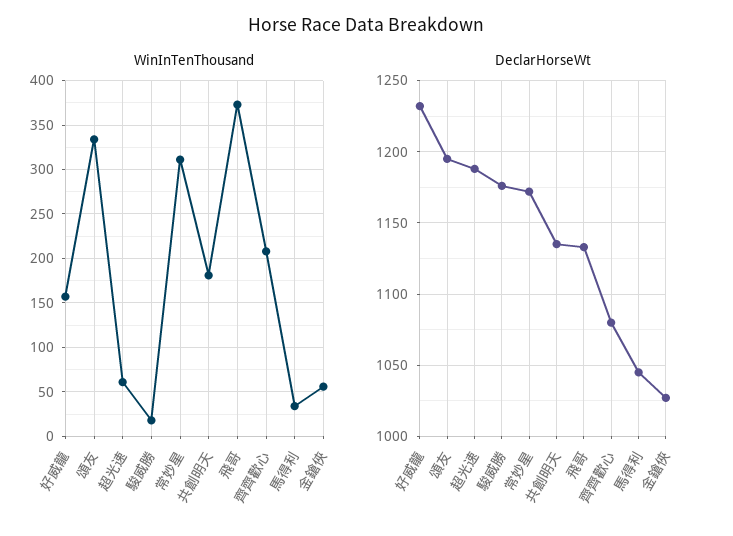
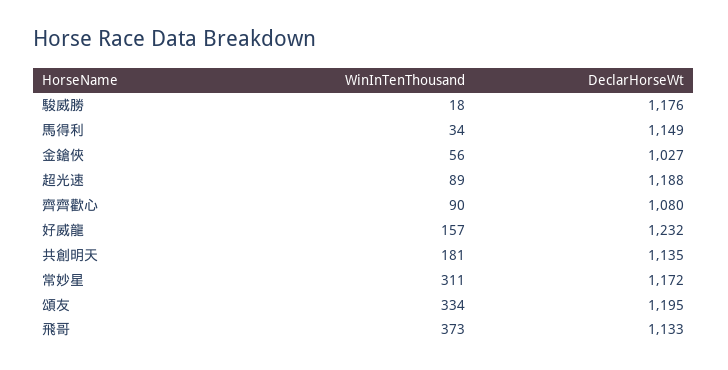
  {
    "WinInTenThousand": {
      "好威龍": 157,
      "頌友": 334,
-     "超光速": 60,
+     "超光速": 89,
      "駿威勝": 18,
      "常妙星": 311,
      "共創明天": 181,
      "飛哥": 373,
-     "齊齊歡心": 210,
+     "齊齊歡心": 90,
      "馬得利": 34,
      "金鎗俠": 56
    },
    "DeclarHorseWt": {
      "好威龍": 1232,
      "頌友": 1195,
      "超光速": 1188,
      "駿威勝": 1176,
      "常妙星": 1172,
      "共創明天": 1135,
      "飛哥": 1133,
      "齊齊歡心": 1080,
-     "馬得利": 1045,
+     "馬得利": 1149,
      "金鎗俠": 1027
    }
  }

